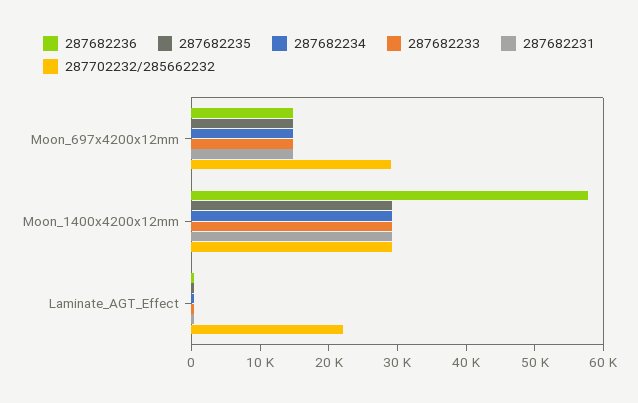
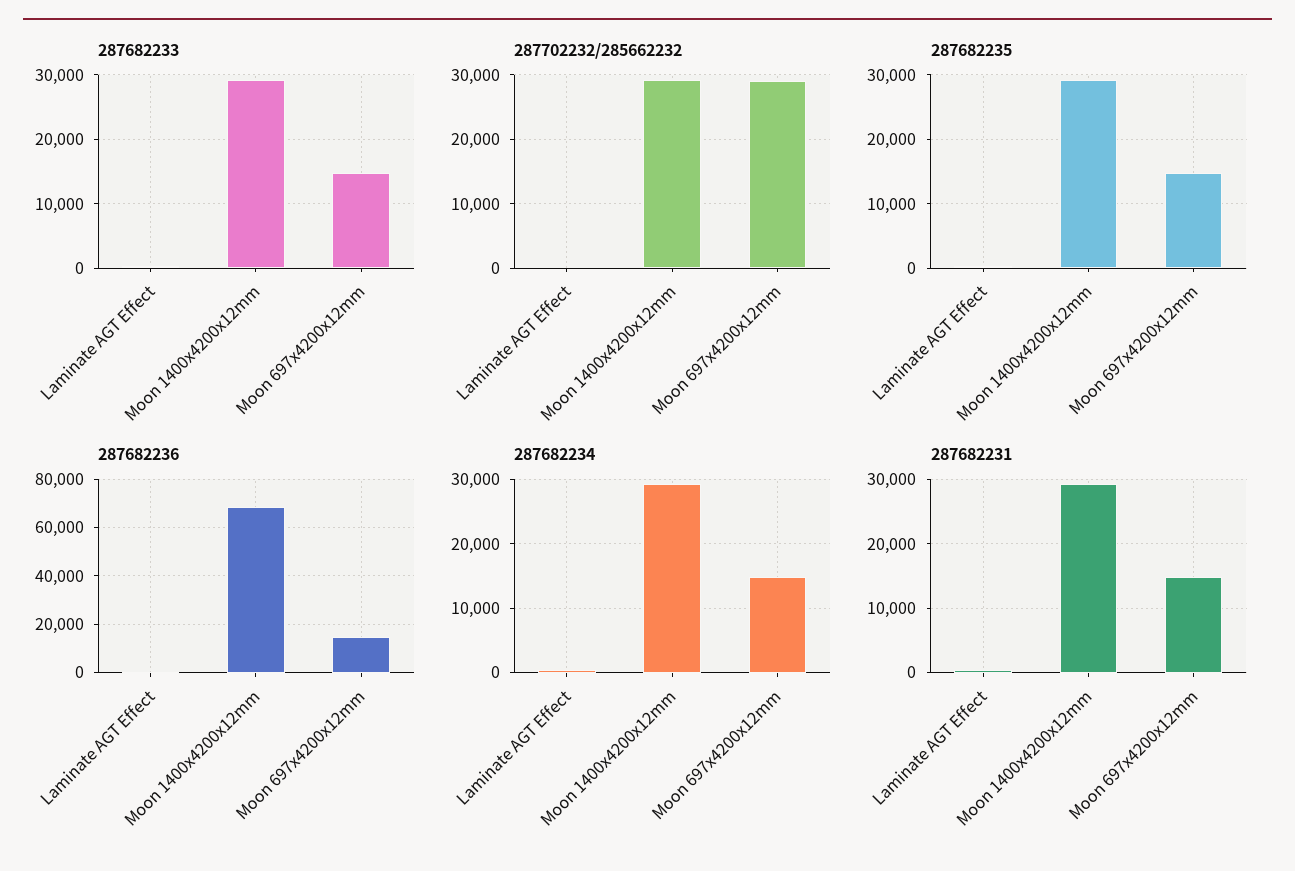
  {
    "287682236": {
      "Moon_697x4200x12mm": 14000,
-     "Moon_1400x4200x12mm": 58000,
+     "Moon_1400x4200x12mm": 67500,
      "Laminate_AGT_Effect": 0
    },
    "287682235": {
      "Moon_697x4200x12mm": 15000,
      "Moon_1400x4200x12mm": 29000,
      "Laminate_AGT_Effect": 0
    },
    "287682234": {
      "Moon_697x4200x12mm": 15000,
      "Moon_1400x4200x12mm": 29000,
      "Laminate_AGT_Effect": 0
    },
    "287682233": {
      "Moon_697x4200x12mm": 15000,
      "Moon_1400x4200x12mm": 29000,
      "Laminate_AGT_Effect": 0
    },
    "287682231": {
      "Moon_697x4200x12mm": 15000,
      "Moon_1400x4200x12mm": 29000,
      "Laminate_AGT_Effect": 0
    },
    "287702232/285662232": {
      "Moon_697x4200x12mm": 29000,
      "Moon_1400x4200x12mm": 29000,
-     "Laminate_AGT_Effect": 22000
+     "Laminate_AGT_Effect": 0
    }
  }

